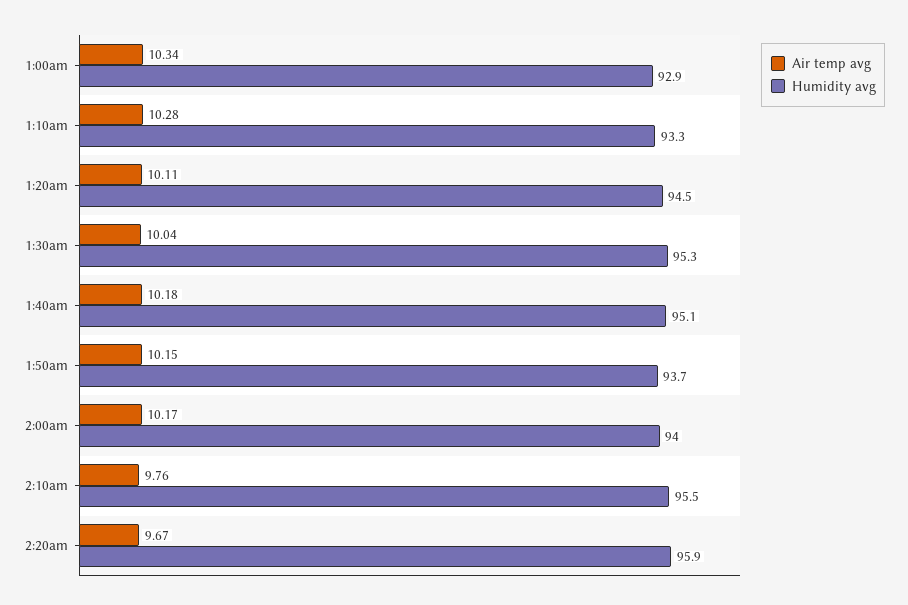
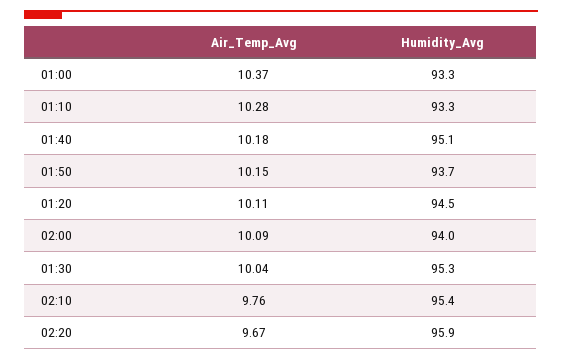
  {
    "Air temp avg": {
-     "1:00am": 10.34,
+     "1:00am": 10.37,
      "1:10am": 10.28,
      "1:20am": 10.11,
      "1:30am": 10.04,
      "1:40am": 10.18,
      "1:50am": 10.15,
-     "2:00am": 10.17,
+     "2:00am": 10.09,
      "2:10am": 9.76,
      "2:20am": 9.67
    },
    "Humidity avg": {
-     "1:00am": 92.9,
+     "1:00am": 93.3,
      "1:10am": 93.3,
      "1:20am": 94.5,
      "1:30am": 95.3,
      "1:40am": 95.1,
      "1:50am": 93.7,
      "2:00am": 94,
-     "2:10am": 95.5,
+     "2:10am": 95.4,
      "2:20am": 95.9
    }
  }

